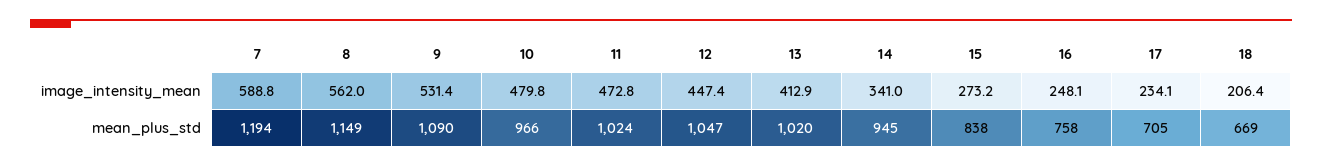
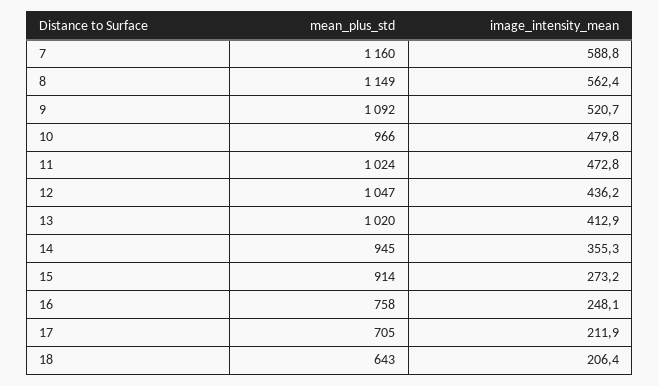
  {
    "7": {
      "image_intensity_mean": 588.8,
-     "mean_plus_std": 1194
+     "mean_plus_std": 1160
    },
    "8": {
-     "image_intensity_mean": 562,
+     "image_intensity_mean": 562.4,
      "mean_plus_std": 1149
    },
    "9": {
-     "image_intensity_mean": 531.4,
+     "image_intensity_mean": 520.7,
-     "mean_plus_std": 1090
+     "mean_plus_std": 1092
    },
    "10": {
      "image_intensity_mean": 479.8,
      "mean_plus_std": 966
    },
    "11": {
      "image_intensity_mean": 472.8,
      "mean_plus_std": 1024
    },
    "12": {
-     "image_intensity_mean": 447.4,
+     "image_intensity_mean": 436.2,
      "mean_plus_std": 1047
    },
    "13": {
      "image_intensity_mean": 412.9,
      "mean_plus_std": 1020
    },
    "14": {
-     "image_intensity_mean": 341,
+     "image_intensity_mean": 355.3,
      "mean_plus_std": 945
    },
    "15": {
      "image_intensity_mean": 273.2,
-     "mean_plus_std": 838
+     "mean_plus_std": 914
    },
    "16": {
      "image_intensity_mean": 248.1,
      "mean_plus_std": 758
    },
    "17": {
-     "image_intensity_mean": 234.1,
+     "image_intensity_mean": 211.9,
      "mean_plus_std": 705
    },
    "18": {
      "image_intensity_mean": 206.4,
-     "mean_plus_std": 669
+     "mean_plus_std": 643
    }
  }

